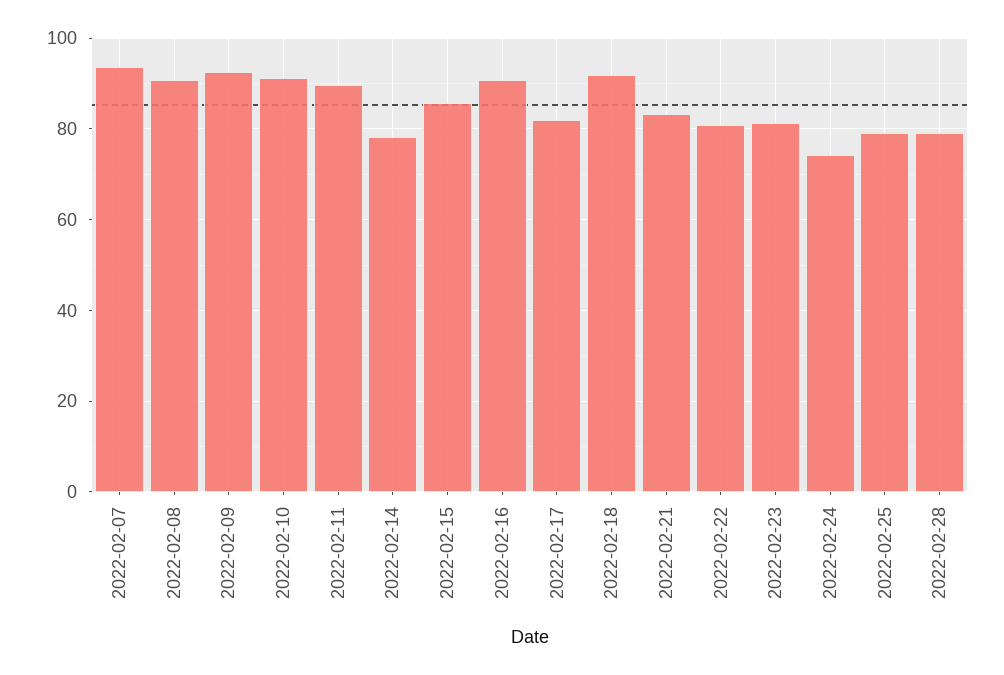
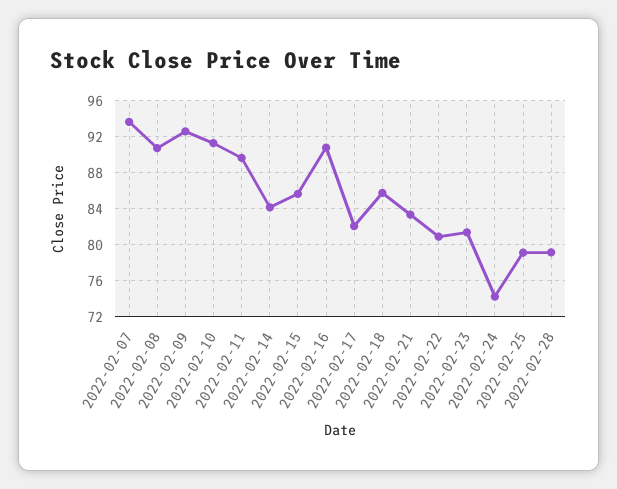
  {
    "2022-02-07": 94,
    "2022-02-08": 91,
    "2022-02-09": 93,
    "2022-02-10": 91,
    "2022-02-11": 90,
-   "2022-02-14": 78,
+   "2022-02-14": 84,
    "2022-02-15": 86,
    "2022-02-16": 91,
    "2022-02-17": 82,
-   "2022-02-18": 92,
+   "2022-02-18": 86,
    "2022-02-21": 83,
    "2022-02-22": 81,
    "2022-02-23": 81,
    "2022-02-24": 74,
    "2022-02-25": 79,
    "2022-02-28": 79
  }

